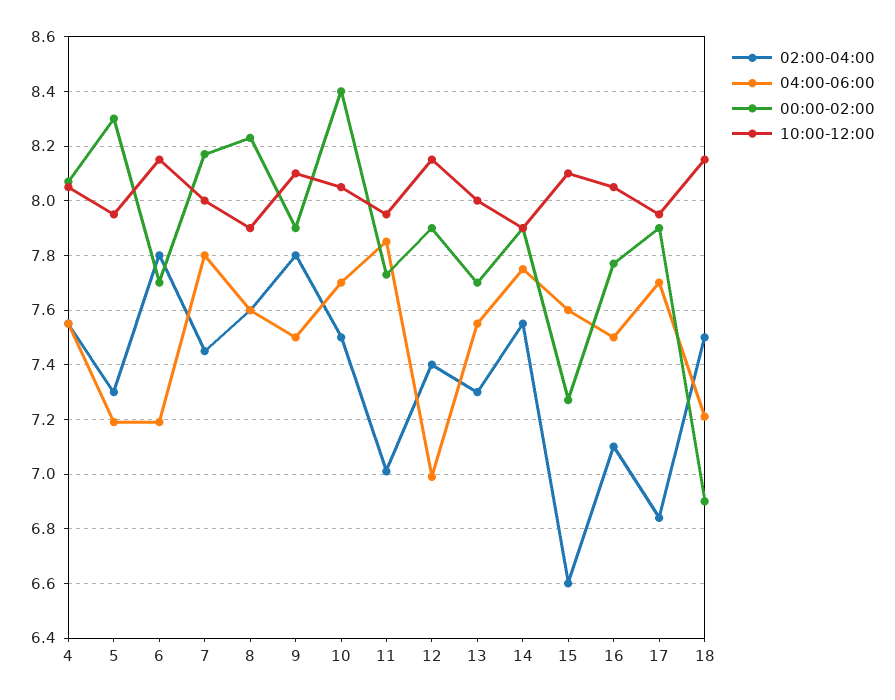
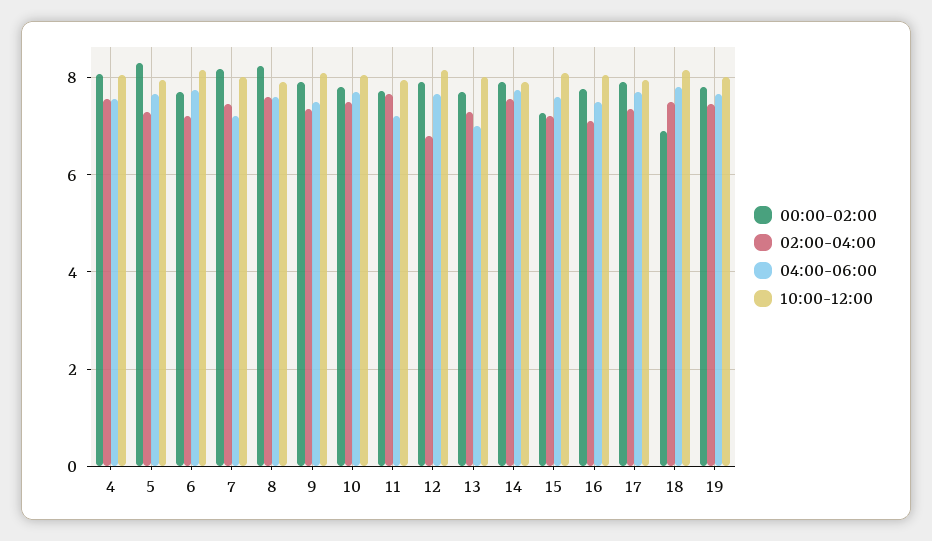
  {
    "02:00-04:00": {
      "4": 7.55,
      "5": 7.3,
-     "6": 7.8,
+     "6": 7.2,
      "7": 7.45,
      "8": 7.6,
-     "9": 7.8,
+     "9": 7.4,
      "10": 7.5,
-     "11": 7,
+     "11": 7.6,
-     "12": 7.4,
+     "12": 6.8,
      "13": 7.3,
      "14": 7.55,
-     "15": 6.6,
+     "15": 7.2,
      "16": 7.1,
-     "17": 6.85,
+     "17": 7.4,
-     "18": 7.5
+     "18": 7.5,
+     "19": 7.4
    },
    "04:00-06:00": {
      "4": 7.55,
-     "5": 7.2,
+     "5": 7.6,
-     "6": 7.2,
+     "6": 7.8,
-     "7": 7.8,
+     "7": 7.2,
      "8": 7.6,
      "9": 7.5,
      "10": 7.7,
-     "11": 7.85,
+     "11": 7.2,
-     "12": 7,
+     "12": 7.6,
-     "13": 7.55,
+     "13": 7,
      "14": 7.75,
      "15": 7.6,
      "16": 7.5,
      "17": 7.7,
-     "18": 7.2
+     "18": 7.8,
+     "19": 7.6
    },
    "00:00-02:00": {
      "4": 8.05,
      "5": 8.3,
      "6": 7.7,
      "7": 8.15,
      "8": 8.25,
      "9": 7.9,
-     "10": 8.4,
+     "10": 7.8,
      "11": 7.75,
      "12": 7.9,
      "13": 7.7,
      "14": 7.9,
      "15": 7.25,
      "16": 7.75,
      "17": 7.9,
-     "18": 6.9
+     "18": 6.9,
+     "19": 7.8
    },
    "10:00-12:00": {
      "4": 8.05,
      "5": 7.95,
      "6": 8.15,
      "7": 8,
      "8": 7.9,
      "9": 8.1,
      "10": 8.05,
      "11": 7.95,
      "12": 8.15,
      "13": 8,
      "14": 7.9,
      "15": 8.1,
      "16": 8.05,
      "17": 7.95,
-     "18": 8.15
+     "18": 8.15,
+     "19": 8
    }
  }

